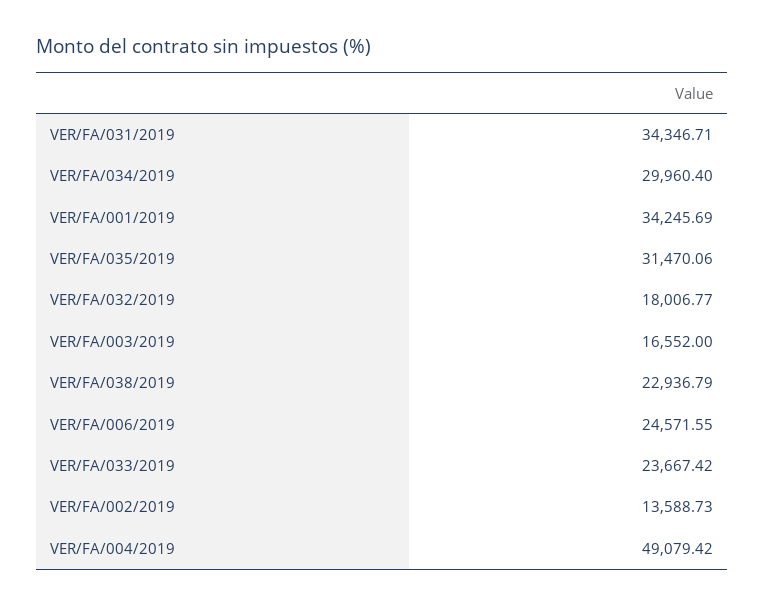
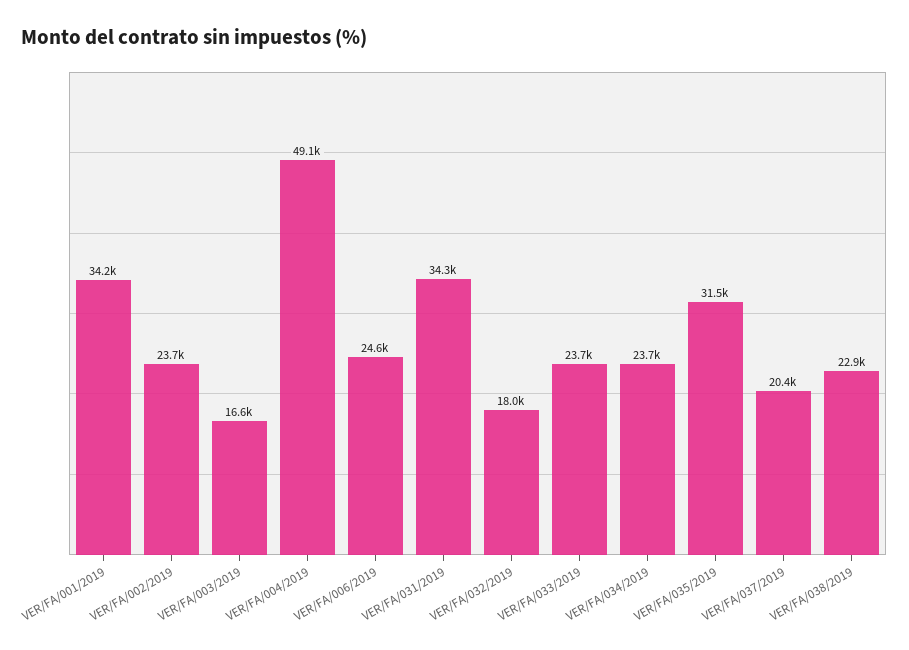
  {
    "VER/FA/031/2019": 34346.71,
-   "VER/FA/034/2019": 29960.4,
+   "VER/FA/034/2019": 23700,
    "VER/FA/001/2019": 34245.69,
    "VER/FA/035/2019": 31470.06,
    "VER/FA/032/2019": 18006.77,
    "VER/FA/003/2019": 16552,
    "VER/FA/038/2019": 22936.79,
    "VER/FA/006/2019": 24571.55,
    "VER/FA/033/2019": 23667.42,
-   "VER/FA/002/2019": 13588.73,
+   "VER/FA/002/2019": 23700,
-   "VER/FA/004/2019": 49079.42
+   "VER/FA/004/2019": 49079.42,
+   "VER/FA/037/2019": 20400
  }

